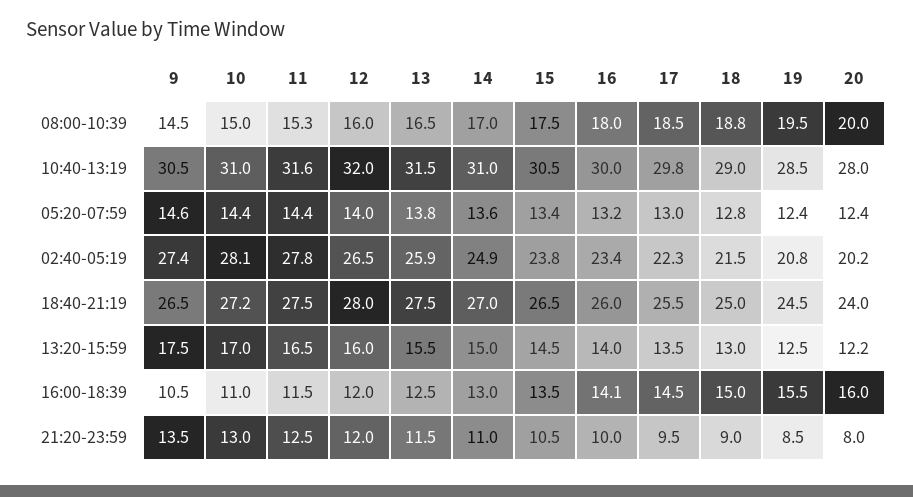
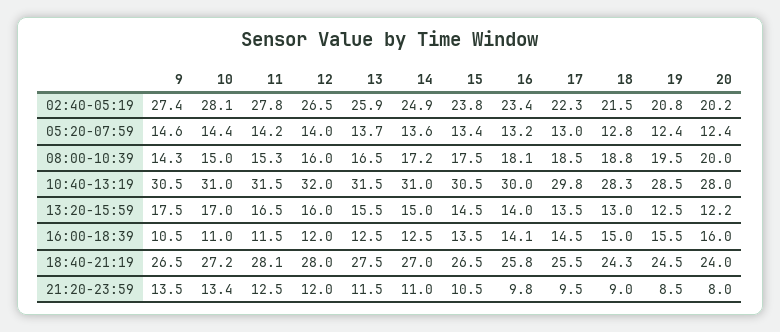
  {
    "9": {
-     "08:00-10:39": 14.5,
+     "08:00-10:39": 14.3,
      "10:40-13:19": 30.5,
      "05:20-07:59": 14.6,
      "02:40-05:19": 27.4,
      "18:40-21:19": 26.5,
      "13:20-15:59": 17.5,
      "16:00-18:39": 10.5,
      "21:20-23:59": 13.5
    },
    "10": {
      "08:00-10:39": 15,
      "10:40-13:19": 31,
      "05:20-07:59": 14.4,
      "02:40-05:19": 28.1,
      "18:40-21:19": 27.2,
      "13:20-15:59": 17,
      "16:00-18:39": 11,
-     "21:20-23:59": 13
+     "21:20-23:59": 13.4
    },
    "11": {
      "08:00-10:39": 15.3,
-     "10:40-13:19": 31.6,
+     "10:40-13:19": 31.5,
-     "05:20-07:59": 14.4,
+     "05:20-07:59": 14.2,
      "02:40-05:19": 27.8,
-     "18:40-21:19": 27.5,
+     "18:40-21:19": 28.1,
      "13:20-15:59": 16.5,
      "16:00-18:39": 11.5,
      "21:20-23:59": 12.5
    },
    "12": {
      "08:00-10:39": 16,
      "10:40-13:19": 32,
      "05:20-07:59": 14,
      "02:40-05:19": 26.5,
      "18:40-21:19": 28,
      "13:20-15:59": 16,
      "16:00-18:39": 12,
      "21:20-23:59": 12
    },
    "13": {
      "08:00-10:39": 16.5,
      "10:40-13:19": 31.5,
-     "05:20-07:59": 13.8,
+     "05:20-07:59": 13.7,
      "02:40-05:19": 25.9,
      "18:40-21:19": 27.5,
      "13:20-15:59": 15.5,
      "16:00-18:39": 12.5,
      "21:20-23:59": 11.5
    },
    "14": {
-     "08:00-10:39": 17,
+     "08:00-10:39": 17.2,
      "10:40-13:19": 31,
      "05:20-07:59": 13.6,
      "02:40-05:19": 24.9,
      "18:40-21:19": 27,
      "13:20-15:59": 15,
-     "16:00-18:39": 13,
+     "16:00-18:39": 12.5,
      "21:20-23:59": 11
    },
    "15": {
      "08:00-10:39": 17.5,
      "10:40-13:19": 30.5,
      "05:20-07:59": 13.4,
      "02:40-05:19": 23.8,
      "18:40-21:19": 26.5,
      "13:20-15:59": 14.5,
      "16:00-18:39": 13.5,
      "21:20-23:59": 10.5
    },
    "16": {
-     "08:00-10:39": 18,
+     "08:00-10:39": 18.1,
      "10:40-13:19": 30,
      "05:20-07:59": 13.2,
      "02:40-05:19": 23.4,
-     "18:40-21:19": 26,
+     "18:40-21:19": 25.8,
      "13:20-15:59": 14,
      "16:00-18:39": 14.1,
-     "21:20-23:59": 10
+     "21:20-23:59": 9.8
    },
    "17": {
      "08:00-10:39": 18.5,
      "10:40-13:19": 29.8,
      "05:20-07:59": 13,
      "02:40-05:19": 22.3,
      "18:40-21:19": 25.5,
      "13:20-15:59": 13.5,
      "16:00-18:39": 14.5,
      "21:20-23:59": 9.5
    },
    "18": {
      "08:00-10:39": 18.8,
-     "10:40-13:19": 29,
+     "10:40-13:19": 28.3,
      "05:20-07:59": 12.8,
      "02:40-05:19": 21.5,
-     "18:40-21:19": 25,
+     "18:40-21:19": 24.3,
      "13:20-15:59": 13,
      "16:00-18:39": 15,
      "21:20-23:59": 9
    },
    "19": {
      "08:00-10:39": 19.5,
      "10:40-13:19": 28.5,
      "05:20-07:59": 12.4,
      "02:40-05:19": 20.8,
      "18:40-21:19": 24.5,
      "13:20-15:59": 12.5,
      "16:00-18:39": 15.5,
      "21:20-23:59": 8.5
    },
    "20": {
      "08:00-10:39": 20,
      "10:40-13:19": 28,
      "05:20-07:59": 12.4,
      "02:40-05:19": 20.2,
      "18:40-21:19": 24,
      "13:20-15:59": 12.2,
      "16:00-18:39": 16,
      "21:20-23:59": 8
    }
  }

